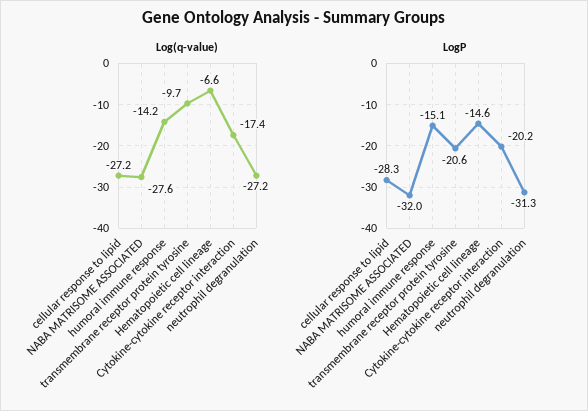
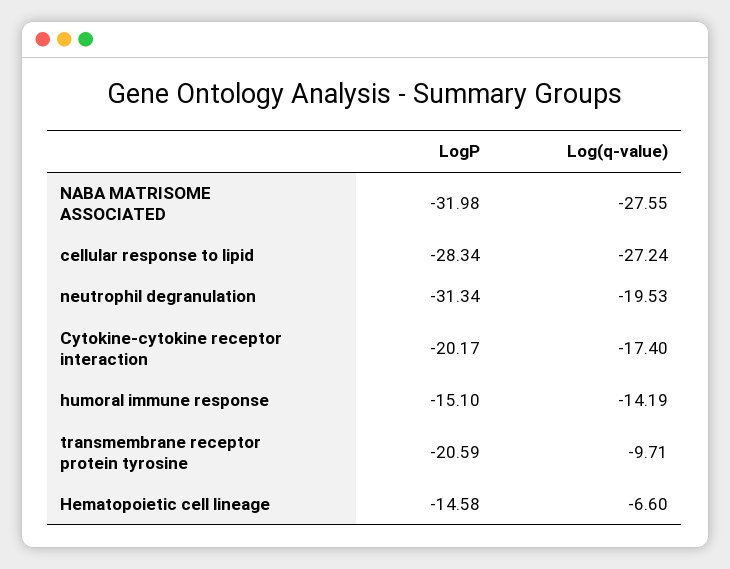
  {
    "Log(q-value)": {
      "cellular response to lipid": -27.24,
      "NABA MATRISOME ASSOCIATED": -27.55,
      "humoral immune response": -14.19,
      "transmembrane receptor protein tyrosine": -9.71,
      "Hematopoietic cell lineage": -6.6,
      "Cytokine-cytokine receptor interaction": -17.4,
-     "neutrophil degranulation": -27.2
+     "neutrophil degranulation": -19.53
    },
    "LogP": {
      "cellular response to lipid": -28.34,
      "NABA MATRISOME ASSOCIATED": -31.98,
      "humoral immune response": -15.1,
      "transmembrane receptor protein tyrosine": -20.59,
      "Hematopoietic cell lineage": -14.58,
      "Cytokine-cytokine receptor interaction": -20.17,
      "neutrophil degranulation": -31.34
    }
  }

